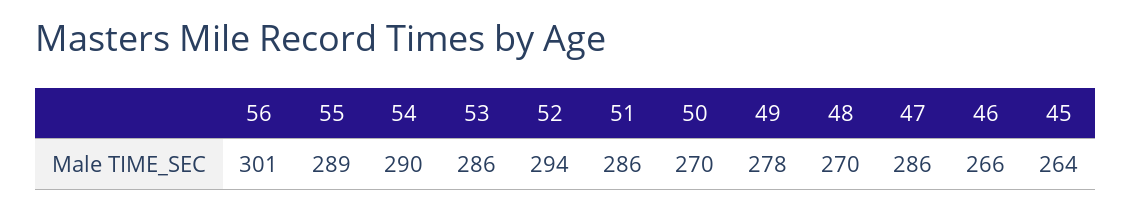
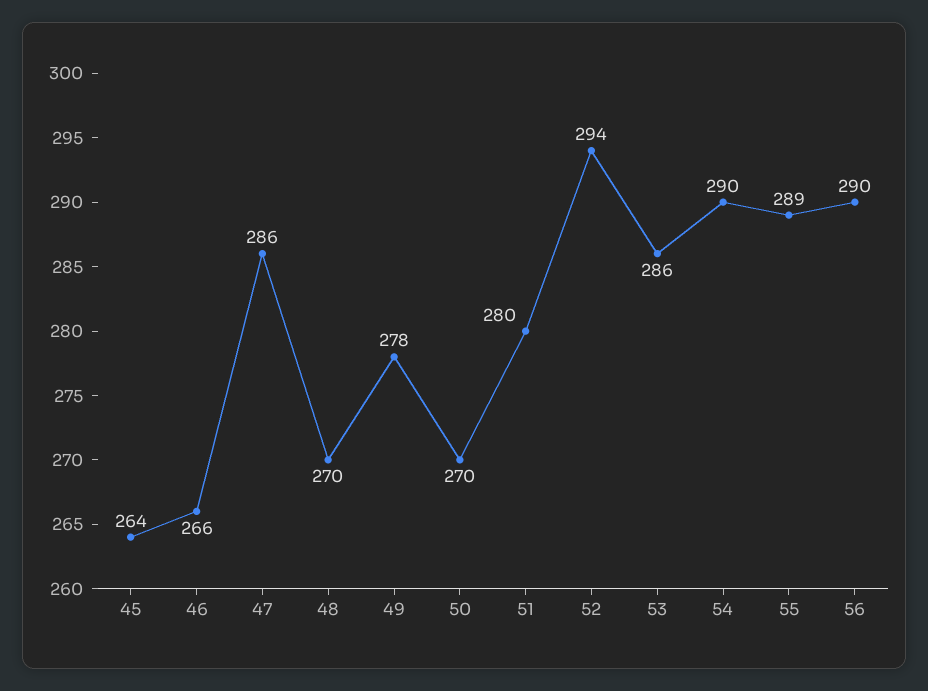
  {
-   "56": 301,
+   "56": 290,
    "55": 289,
    "54": 290,
    "53": 286,
    "52": 294,
-   "51": 286,
+   "51": 280,
    "50": 270,
    "49": 278,
    "48": 270,
    "47": 286,
    "46": 266,
    "45": 264
  }

